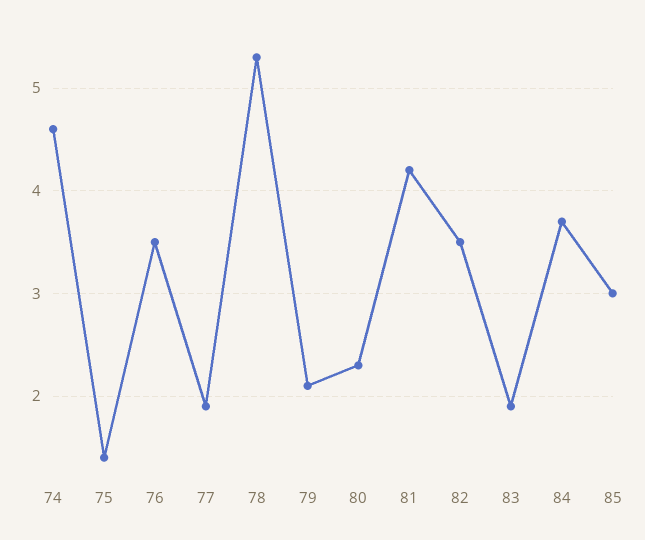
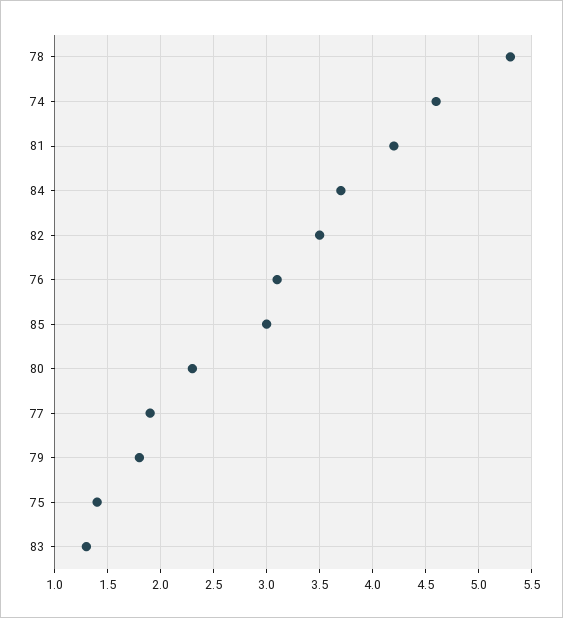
  {
    "74": 4.6,
    "75": 1.4,
-   "76": 3.5,
+   "76": 3.1,
    "77": 1.9,
    "78": 5.3,
-   "79": 2.1,
+   "79": 1.8,
    "80": 2.3,
    "81": 4.2,
    "82": 3.5,
-   "83": 1.9,
+   "83": 1.3,
    "84": 3.7,
    "85": 3
  }

